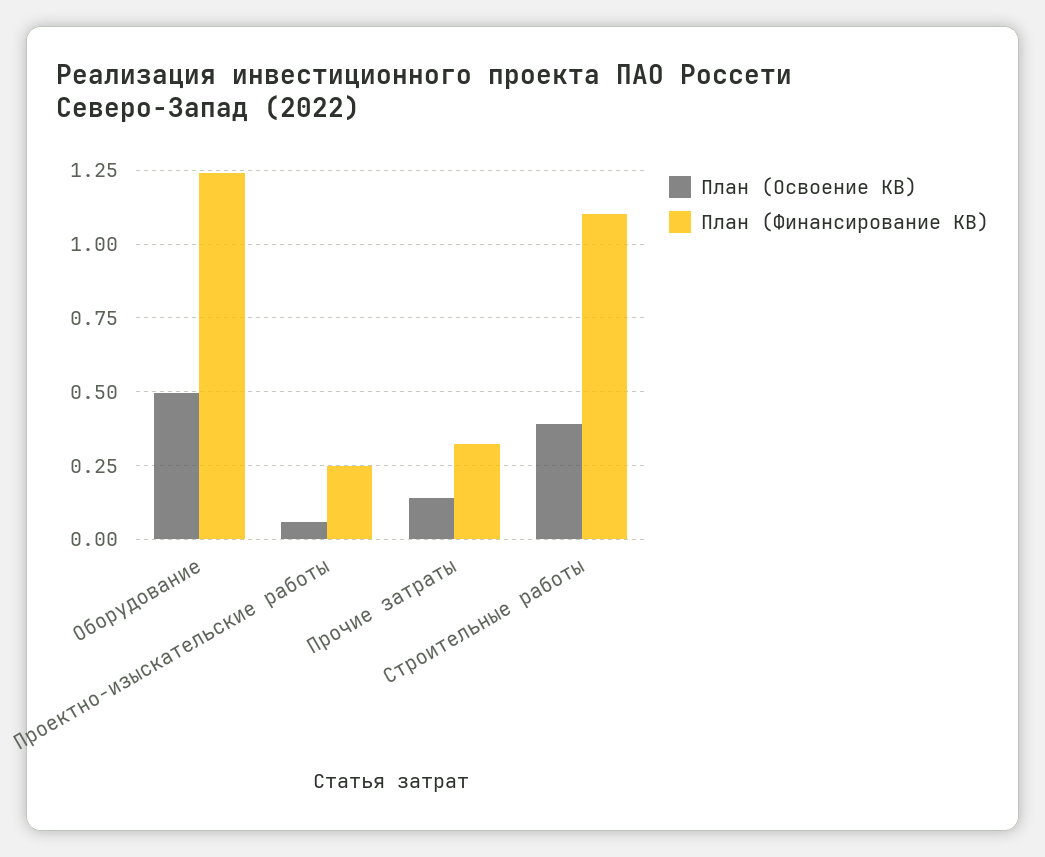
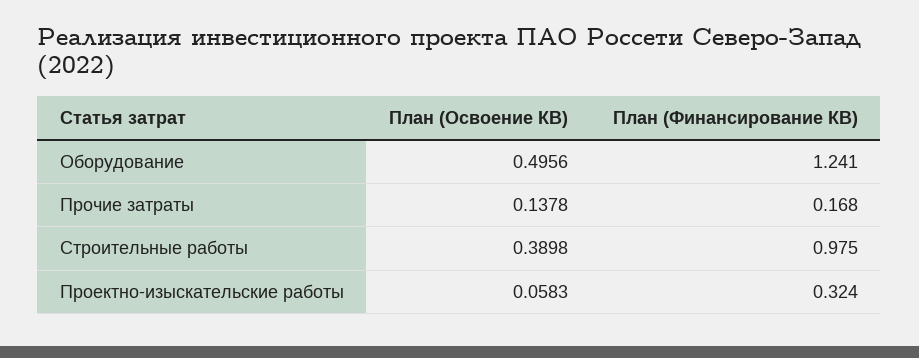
  {
    "План (Освоение КВ)": {
      "Оборудование": 0.4956,
      "Проектно-изыскательские работы": 0.0583,
      "Прочие затраты": 0.1378,
      "Строительные работы": 0.3898
    },
    "План (Финансирование КВ)": {
      "Оборудование": 1.241,
-     "Проектно-изыскательские работы": 0.25,
+     "Проектно-изыскательские работы": 0.324,
-     "Прочие затраты": 0.325,
+     "Прочие затраты": 0.168,
-     "Строительные работы": 1.1
+     "Строительные работы": 0.975
    }
  }

